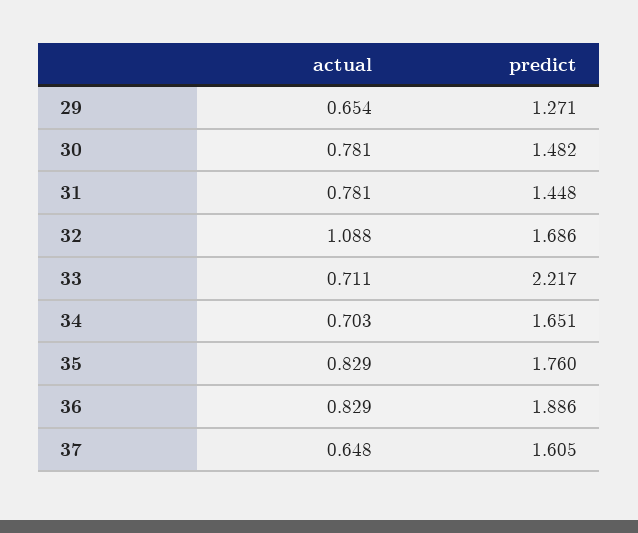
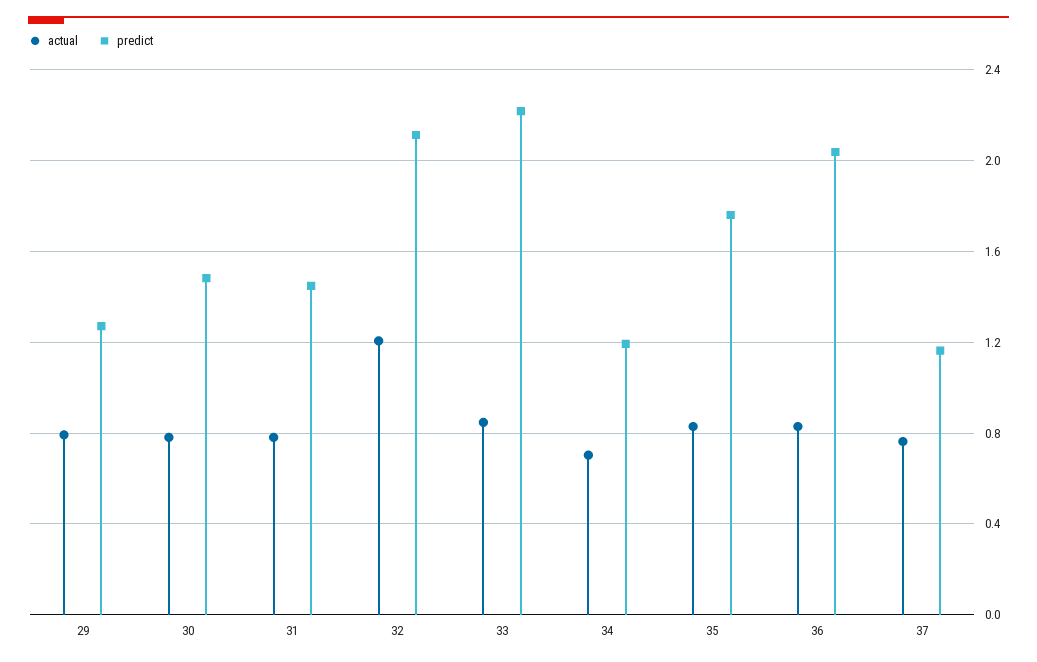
  {
    "actual": {
-     "29": 0.654,
+     "29": 0.8,
      "30": 0.781,
      "31": 0.781,
-     "32": 1.088,
+     "32": 1.2,
-     "33": 0.711,
+     "33": 0.85,
      "34": 0.703,
      "35": 0.829,
      "36": 0.829,
-     "37": 0.648
+     "37": 0.75
    },
    "predict": {
      "29": 1.271,
      "30": 1.482,
      "31": 1.448,
-     "32": 1.686,
+     "32": 2.1,
      "33": 2.217,
-     "34": 1.651,
+     "34": 1.2,
      "35": 1.76,
-     "36": 1.886,
+     "36": 2.05,
-     "37": 1.605
+     "37": 1.15
    }
  }

